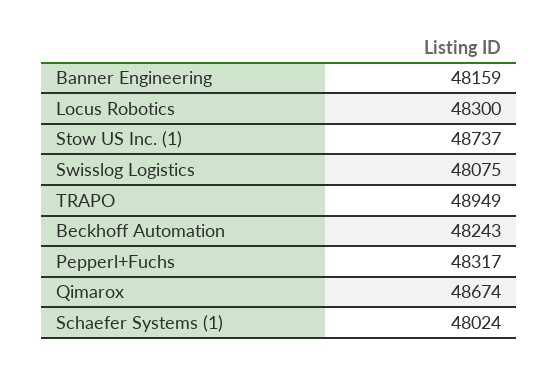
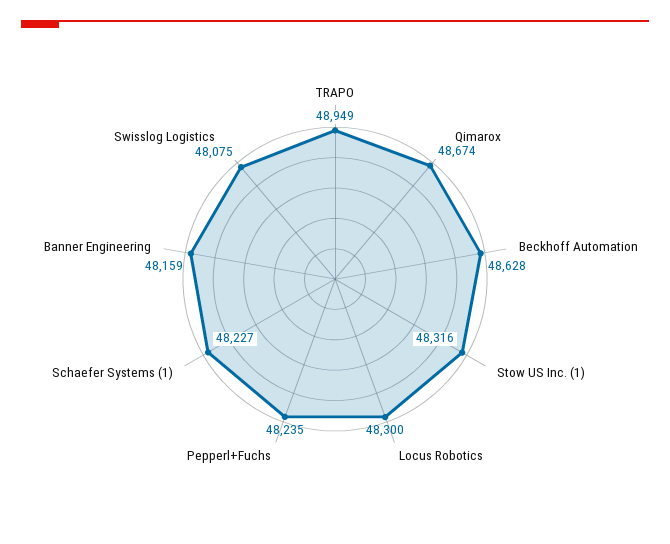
  {
    "Banner Engineering": 48159,
    "Locus Robotics": 48300,
-   "Stow US Inc. (1)": 48737,
+   "Stow US Inc. (1)": 48316,
    "Swisslog Logistics": 48075,
    "TRAPO": 48949,
-   "Beckhoff Automation": 48243,
+   "Beckhoff Automation": 48628,
-   "Pepperl+Fuchs": 48317,
+   "Pepperl+Fuchs": 48235,
    "Qimarox": 48674,
-   "Schaefer Systems (1)": 48024
+   "Schaefer Systems (1)": 48227
  }

